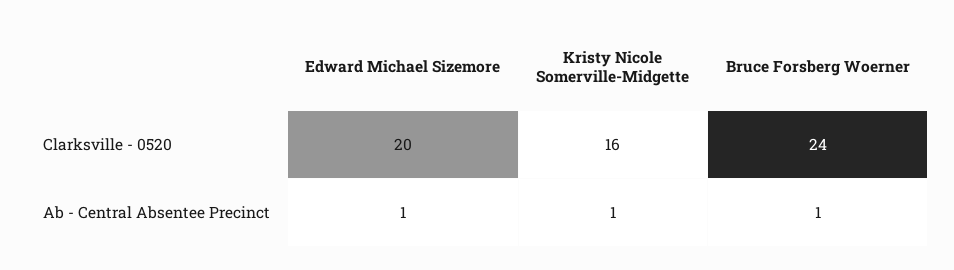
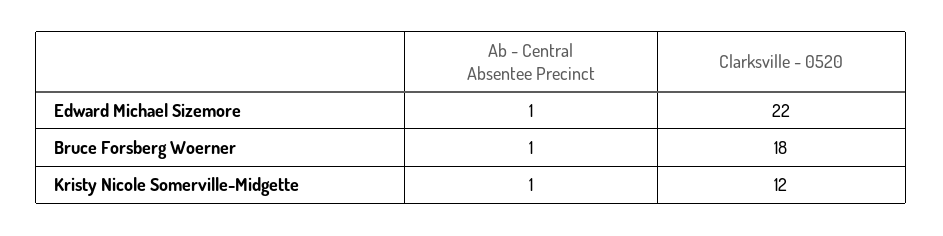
  {
    "Edward Michael Sizemore": {
-     "Clarksville - 0520": 20,
+     "Clarksville - 0520": 22,
      "Ab - Central Absentee Precinct": 1
    },
    "Kristy Nicole Somerville-Midgette": {
-     "Clarksville - 0520": 16,
+     "Clarksville - 0520": 12,
      "Ab - Central Absentee Precinct": 1
    },
    "Bruce Forsberg Woerner": {
-     "Clarksville - 0520": 24,
+     "Clarksville - 0520": 18,
      "Ab - Central Absentee Precinct": 1
    }
  }

